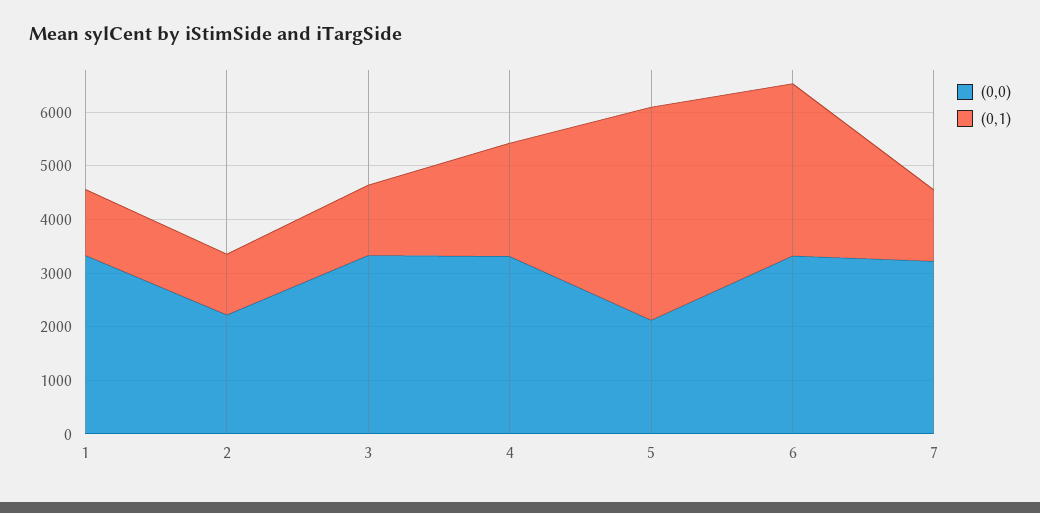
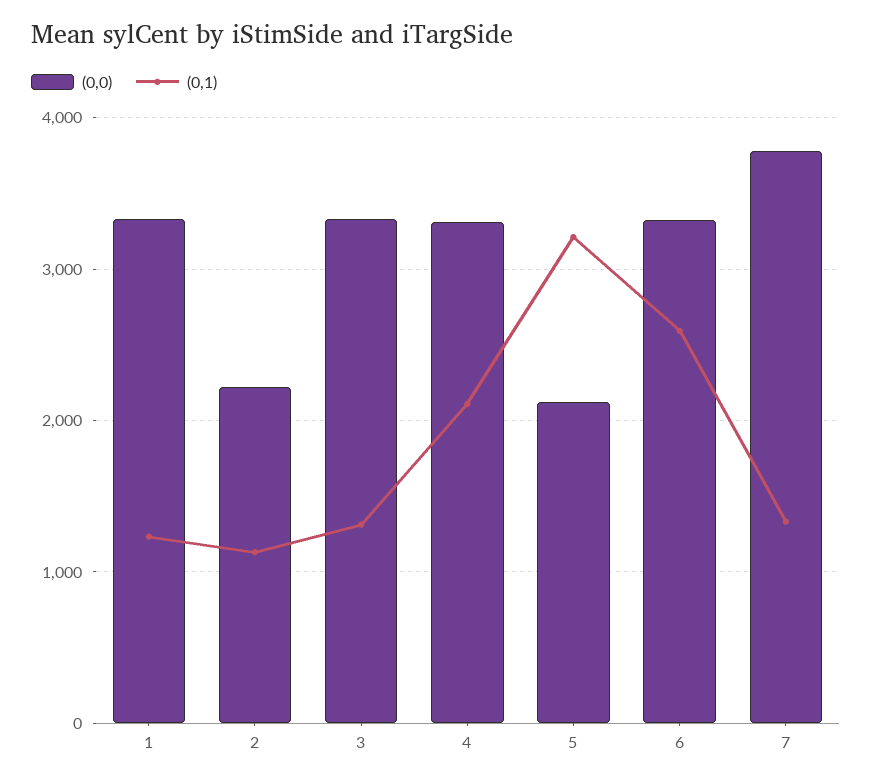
  {
    "(0,0)": {
      "1": 3300,
      "2": 2200,
      "3": 3300,
      "4": 3300,
      "5": 2100,
      "6": 3300,
-     "7": 3200
+     "7": 3800
    },
    "(0,1)": {
      "1": 1200,
      "2": 1100,
      "3": 1300,
      "4": 2100,
-     "5": 4000,
+     "5": 3200,
-     "6": 3200,
+     "6": 2600,
      "7": 1300
    }
  }

